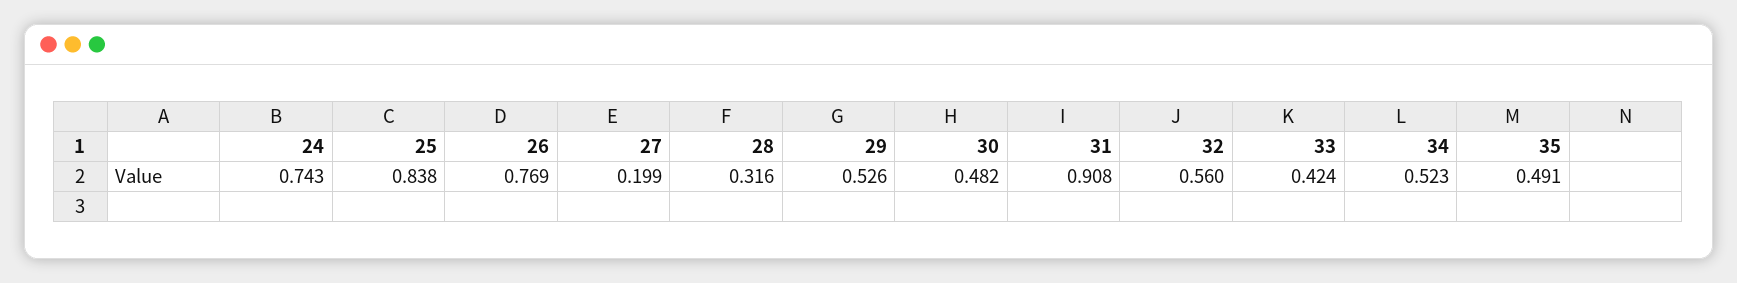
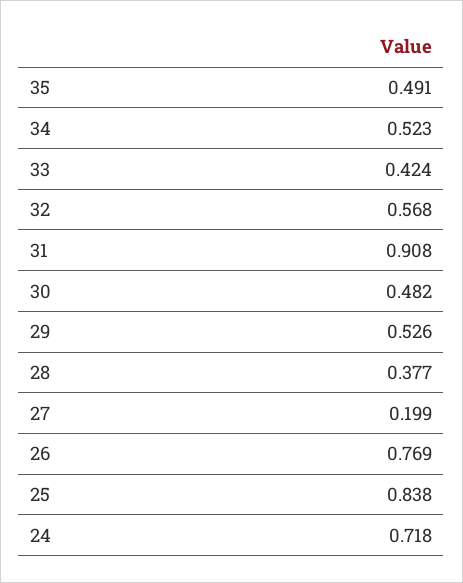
  {
-   "24": 0.743,
+   "24": 0.718,
    "25": 0.838,
    "26": 0.769,
    "27": 0.199,
-   "28": 0.316,
+   "28": 0.377,
    "29": 0.526,
    "30": 0.482,
    "31": 0.908,
-   "32": 0.56,
+   "32": 0.568,
    "33": 0.424,
    "34": 0.523,
    "35": 0.491
  }

